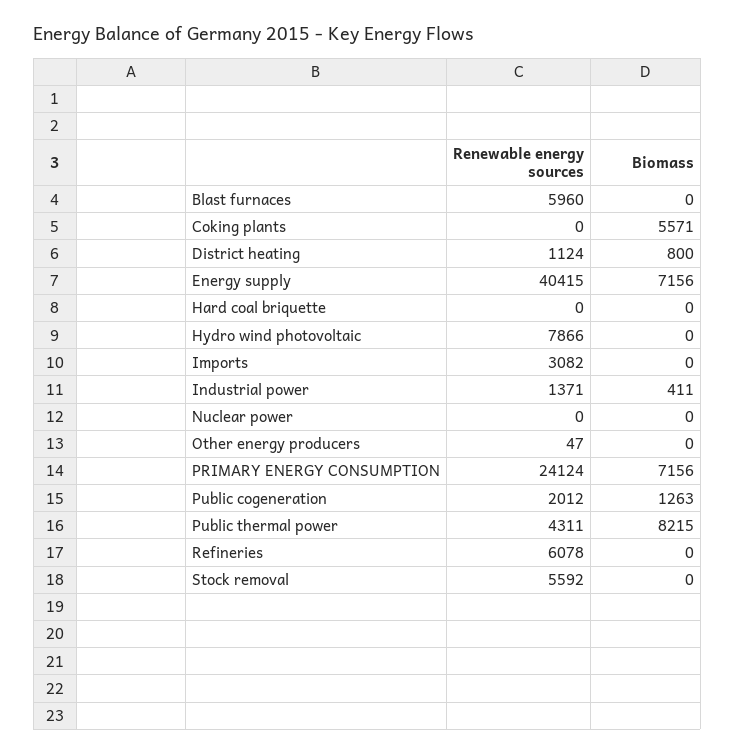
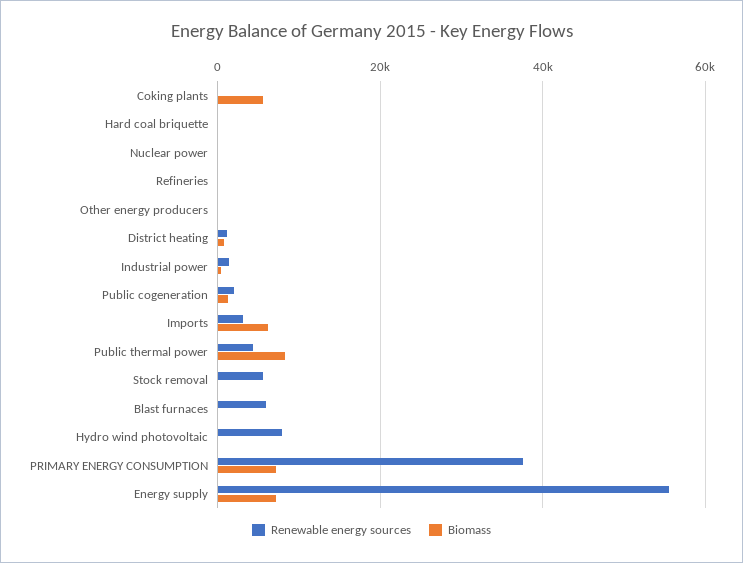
  {
    "Renewable energy sources": {
      "Blast furnaces": 5960,
      "Coking plants": 0,
      "District heating": 1124,
-     "Energy supply": 40415,
+     "Energy supply": 56000,
      "Hard coal briquette": 0,
      "Hydro wind photovoltaic": 7866,
      "Imports": 3082,
      "Industrial power": 1371,
      "Nuclear power": 0,
      "Other energy producers": 47,
-     "PRIMARY ENERGY CONSUMPTION": 24124,
+     "PRIMARY ENERGY CONSUMPTION": 38000,
      "Public cogeneration": 2012,
      "Public thermal power": 4311,
-     "Refineries": 6078,
+     "Refineries": 0,
      "Stock removal": 5592
    },
    "Biomass": {
      "Blast furnaces": 0,
      "Coking plants": 5571,
      "District heating": 800,
      "Energy supply": 7156,
      "Hard coal briquette": 0,
      "Hydro wind photovoltaic": 0,
-     "Imports": 0,
+     "Imports": 6000,
      "Industrial power": 411,
      "Nuclear power": 0,
      "Other energy producers": 0,
      "PRIMARY ENERGY CONSUMPTION": 7156,
      "Public cogeneration": 1263,
      "Public thermal power": 8215,
      "Refineries": 0,
      "Stock removal": 0
    }
  }

